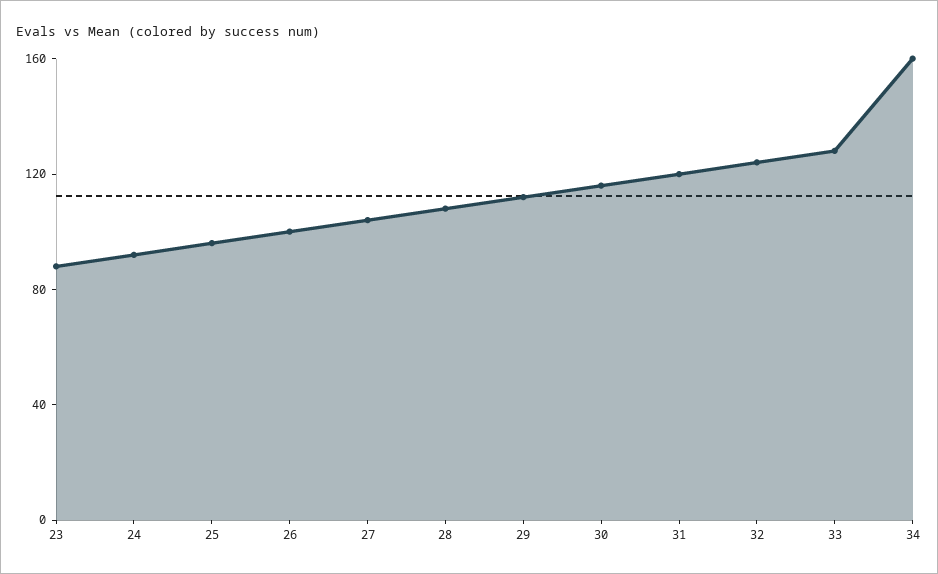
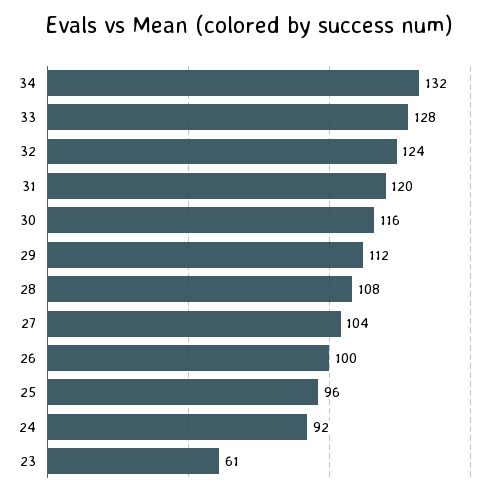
  {
-   "23": 90,
+   "23": 61,
    "24": 92,
    "25": 96,
    "26": 100,
    "27": 104,
    "28": 108,
    "29": 112,
    "30": 116,
    "31": 120,
    "32": 124,
    "33": 128,
-   "34": 160
+   "34": 132
  }

